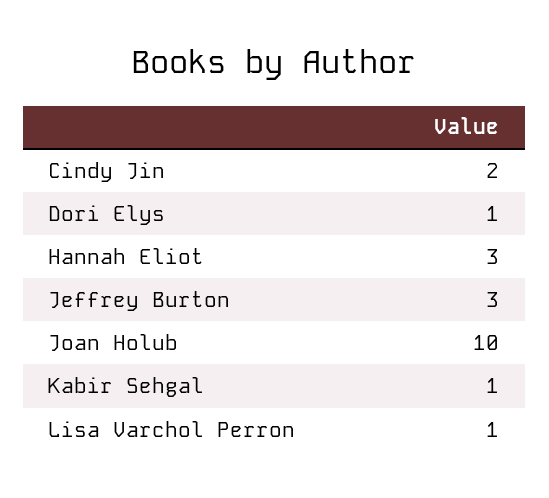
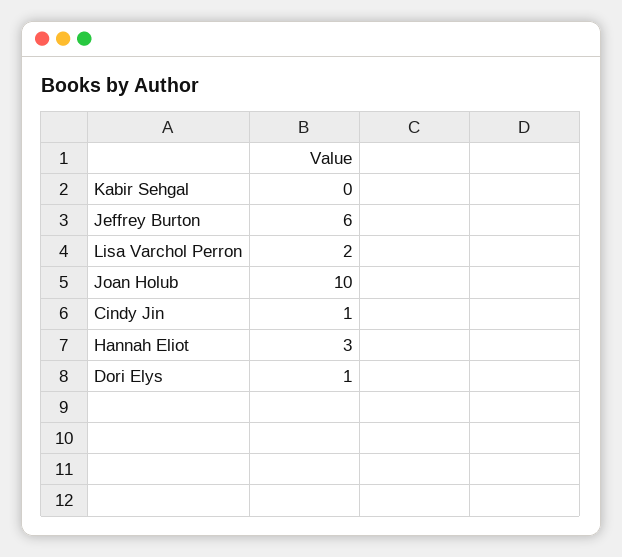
  {
-   "Cindy Jin": 2,
+   "Cindy Jin": 1,
    "Dori Elys": 1,
    "Hannah Eliot": 3,
-   "Jeffrey Burton": 3,
+   "Jeffrey Burton": 6,
    "Joan Holub": 10,
-   "Kabir Sehgal": 1,
+   "Kabir Sehgal": 0,
-   "Lisa Varchol Perron": 1
+   "Lisa Varchol Perron": 2
  }

